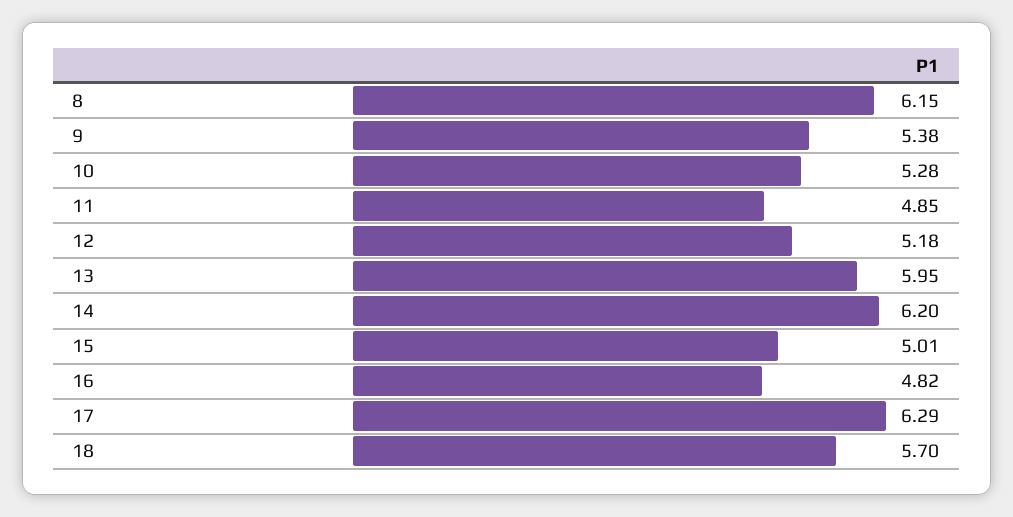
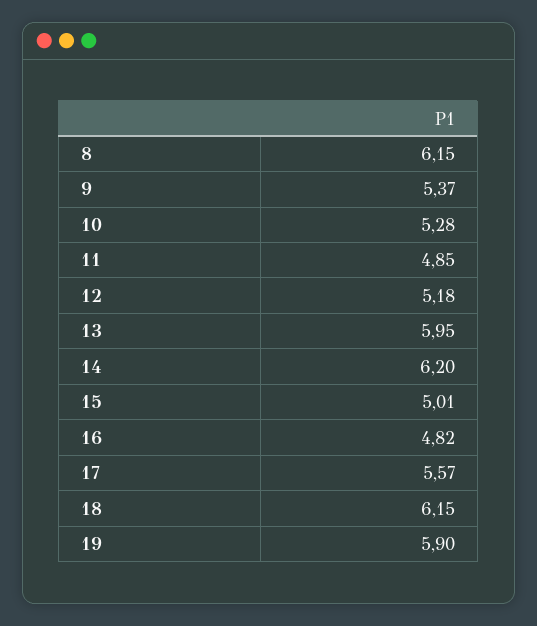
  {
    "8": 6.15,
-   "9": 5.38,
+   "9": 5.37,
    "10": 5.28,
    "11": 4.85,
    "12": 5.18,
    "13": 5.95,
    "14": 6.2,
    "15": 5.01,
    "16": 4.82,
-   "17": 6.29,
+   "17": 5.57,
-   "18": 5.7
+   "18": 6.15,
+   "19": 5.9
  }

